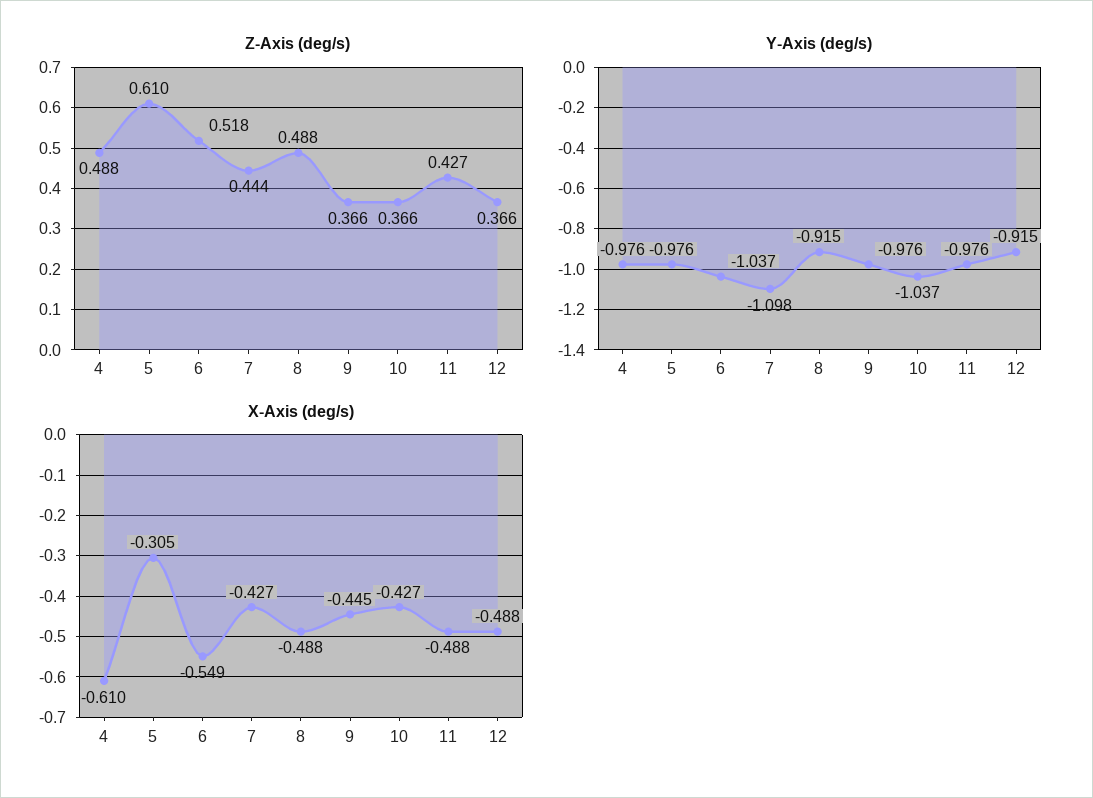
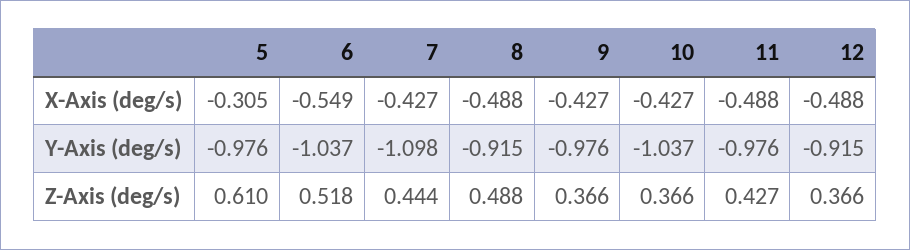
  {
    "Z-Axis (deg/s)": {
-     "4": 0.488,
      "5": 0.61,
      "6": 0.518,
      "7": 0.444,
      "8": 0.488,
      "9": 0.366,
      "10": 0.366,
      "11": 0.427,
      "12": 0.366
    },
    "Y-Axis (deg/s)": {
-     "4": -0.976,
      "5": -0.976,
      "6": -1.037,
      "7": -1.098,
      "8": -0.915,
      "9": -0.976,
      "10": -1.037,
      "11": -0.976,
      "12": -0.915
    },
    "X-Axis (deg/s)": {
-     "4": -0.61,
      "5": -0.305,
      "6": -0.549,
      "7": -0.427,
      "8": -0.488,
-     "9": -0.445,
+     "9": -0.427,
      "10": -0.427,
      "11": -0.488,
      "12": -0.488
    }
  }

